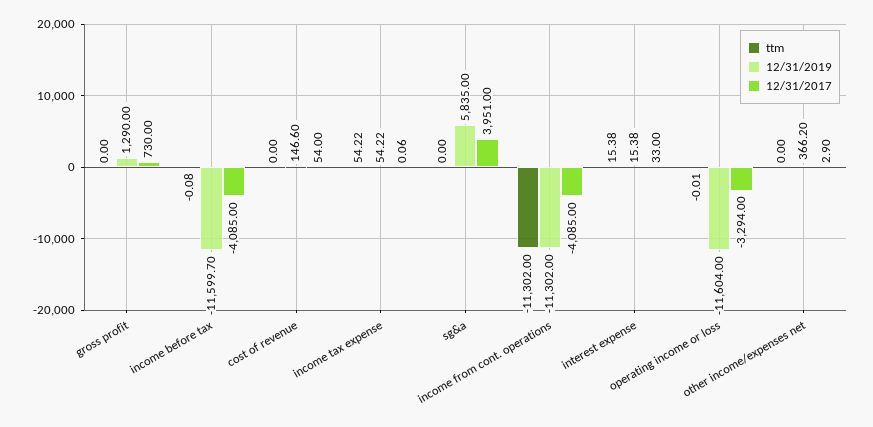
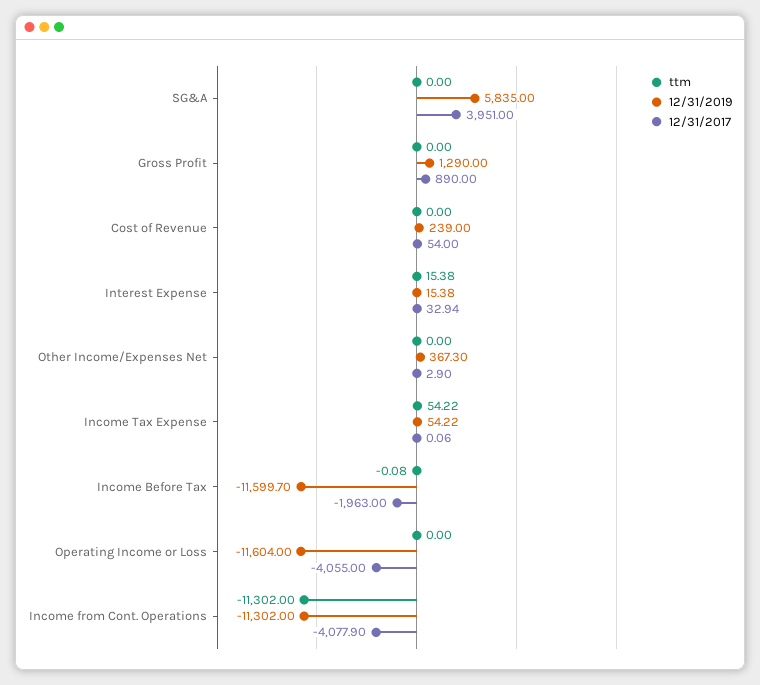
  {
    "ttm": {
      "gross profit": 0,
      "income before tax": -0.08,
      "cost of revenue": 0,
      "income tax expense": 54.22,
      "sg&a": 0,
      "income from cont. operations": -11302,
      "interest expense": 15.38,
-     "operating income or loss": -0.01,
+     "operating income or loss": 0,
      "other income/expenses net": 0
    },
    "12/31/2019": {
      "gross profit": 1290,
      "income before tax": -11599.7,
-     "cost of revenue": 146.6,
+     "cost of revenue": 239,
      "income tax expense": 54.22,
      "sg&a": 5835,
      "income from cont. operations": -11302,
      "interest expense": 15.38,
      "operating income or loss": -11604,
-     "other income/expenses net": 366.2
+     "other income/expenses net": 367.3
    },
    "12/31/2017": {
-     "gross profit": 730,
+     "gross profit": 890,
-     "income before tax": -4085,
+     "income before tax": -1963,
      "cost of revenue": 54,
      "income tax expense": 0.06,
      "sg&a": 3951,
-     "income from cont. operations": -4085,
+     "income from cont. operations": -4077.9,
-     "interest expense": 33,
+     "interest expense": 32.94,
-     "operating income or loss": -3294,
+     "operating income or loss": -4055,
      "other income/expenses net": 2.9
    }
  }

